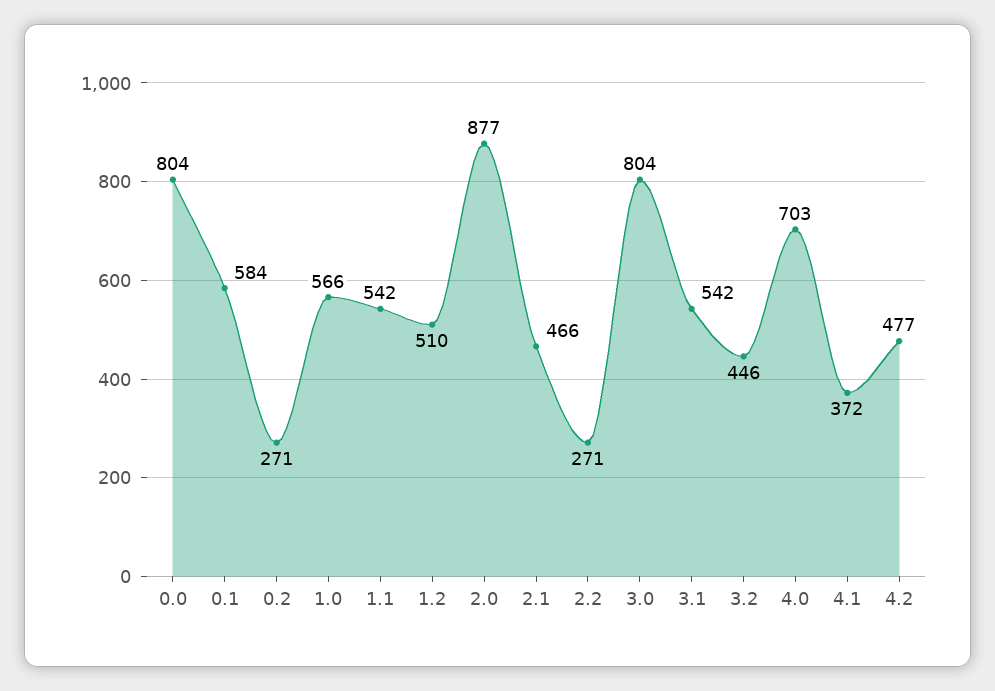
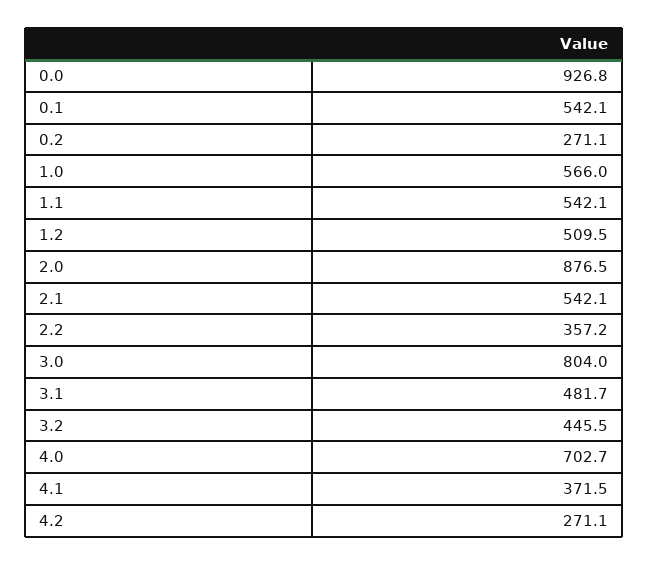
  {
-   "0.0": 804,
+   "0.0": 926.8,
-   "0.1": 584,
+   "0.1": 542.1,
    "0.2": 271.1,
    "1.0": 566,
    "1.1": 542.1,
    "1.2": 509.5,
    "2.0": 876.5,
-   "2.1": 466,
+   "2.1": 542.1,
-   "2.2": 271,
+   "2.2": 357.2,
    "3.0": 804,
-   "3.1": 542,
+   "3.1": 481.7,
    "3.2": 445.5,
    "4.0": 702.7,
    "4.1": 371.5,
-   "4.2": 477
+   "4.2": 271.1
  }

